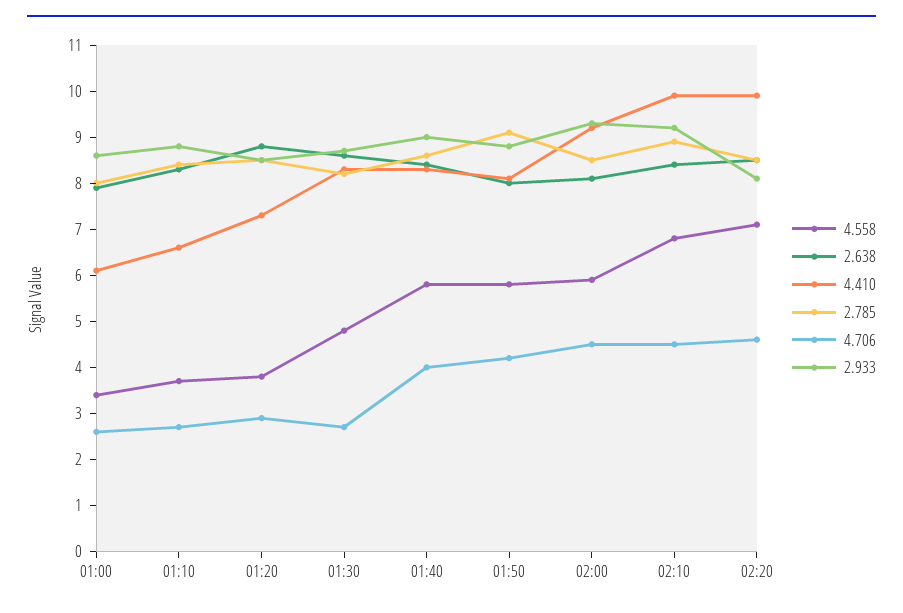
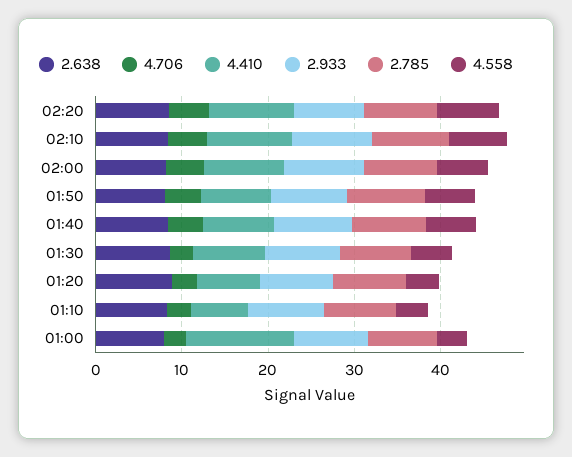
  {
    "4.558": {
      "01:00": 3.5,
      "01:10": 3.5,
      "01:20": 4,
      "01:30": 5,
      "01:40": 6,
      "01:50": 6,
      "02:00": 6,
      "02:10": 7,
      "02:20": 7
    },
    "2.638": {
      "01:00": 8,
      "01:10": 8.5,
      "01:20": 9,
      "01:30": 8.5,
      "01:40": 8.5,
      "01:50": 8,
      "02:00": 8,
      "02:10": 8.5,
      "02:20": 8.5
    },
    "4.410": {
-     "01:00": 6,
+     "01:00": 12,
      "01:10": 6.5,
      "01:20": 7.5,
      "01:30": 8.5,
      "01:40": 8.5,
      "01:50": 8,
      "02:00": 9,
      "02:10": 10,
      "02:20": 10
    },
    "2.785": {
      "01:00": 8,
      "01:10": 8.5,
      "01:20": 8.5,
      "01:30": 8,
      "01:40": 8.5,
      "01:50": 9,
      "02:00": 8.5,
      "02:10": 9,
      "02:20": 8.5
    },
    "4.706": {
      "01:00": 2.5,
      "01:10": 2.5,
      "01:20": 3,
      "01:30": 2.5,
      "01:40": 4,
      "01:50": 4,
      "02:00": 4.5,
      "02:10": 4.5,
      "02:20": 4.5
    },
    "2.933": {
      "01:00": 8.5,
      "01:10": 9,
      "01:20": 8.5,
      "01:30": 8.5,
      "01:40": 9,
      "01:50": 9,
      "02:00": 9.5,
      "02:10": 9,
      "02:20": 8
    }
  }

